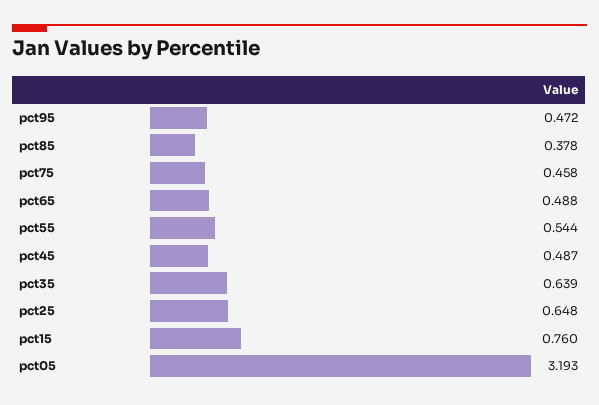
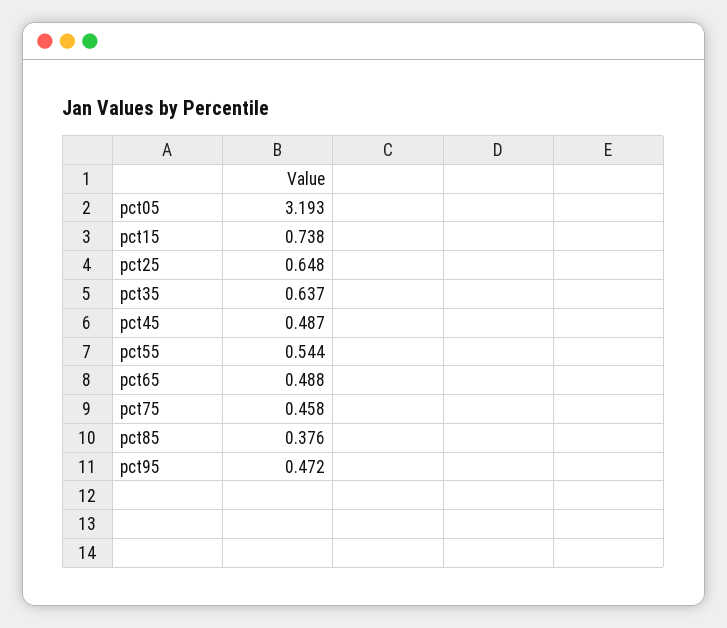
  {
    "pct95": 0.472,
-   "pct85": 0.378,
+   "pct85": 0.376,
    "pct75": 0.458,
    "pct65": 0.488,
    "pct55": 0.544,
    "pct45": 0.487,
-   "pct35": 0.639,
+   "pct35": 0.637,
    "pct25": 0.648,
-   "pct15": 0.76,
+   "pct15": 0.738,
    "pct05": 3.193
  }

